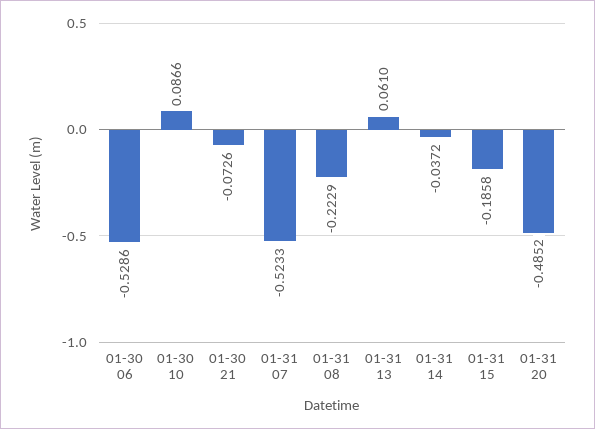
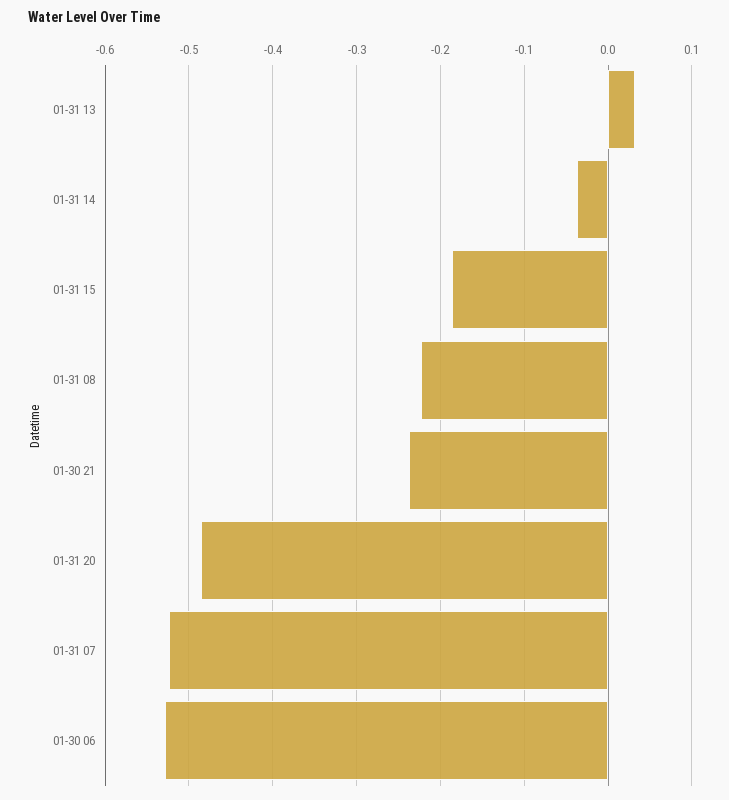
  {
    "01-30 06": -0.5286,
-   "01-30 10": 0.0866,
-   "01-30 21": -0.0726,
+   "01-30 21": -0.24,
    "01-31 07": -0.5233,
    "01-31 08": -0.2229,
-   "01-31 13": 0.061,
+   "01-31 13": 0.03,
    "01-31 14": -0.0372,
    "01-31 15": -0.1858,
    "01-31 20": -0.4852
  }

